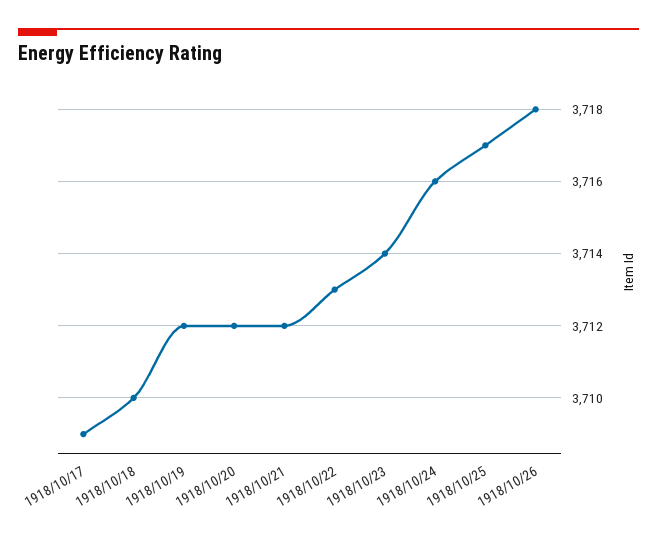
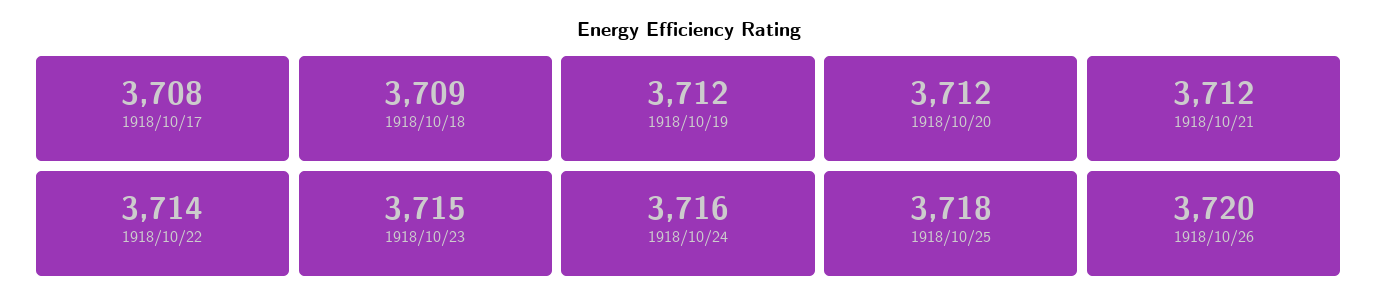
  {
-   "1918/10/17": 3709,
+   "1918/10/17": 3708,
-   "1918/10/18": 3710,
+   "1918/10/18": 3709,
    "1918/10/19": 3712,
    "1918/10/20": 3712,
    "1918/10/21": 3712,
-   "1918/10/22": 3713,
+   "1918/10/22": 3714,
-   "1918/10/23": 3714,
+   "1918/10/23": 3715,
    "1918/10/24": 3716,
-   "1918/10/25": 3717,
+   "1918/10/25": 3718,
-   "1918/10/26": 3718
+   "1918/10/26": 3720
  }

